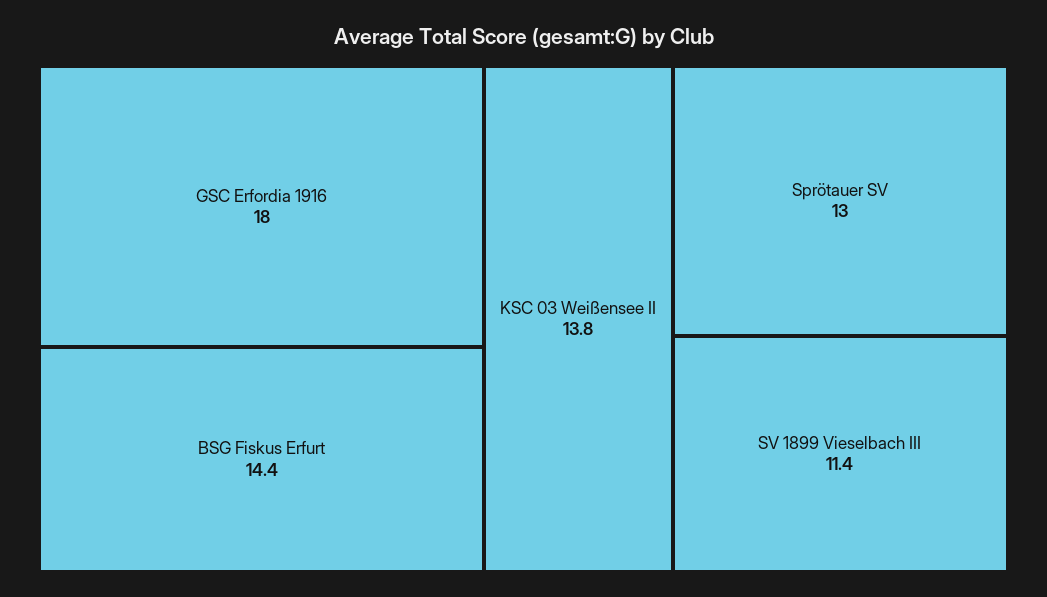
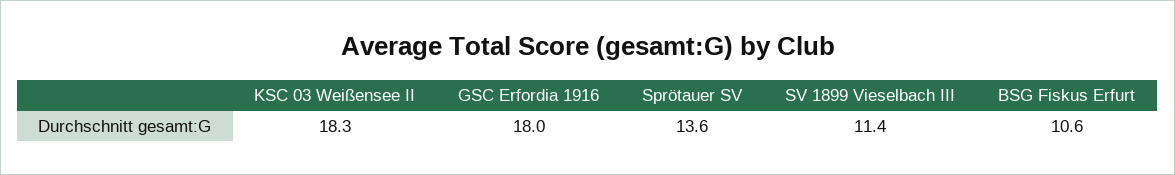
  {
    "GSC Erfordia 1916": 18,
-   "BSG Fiskus Erfurt": 14.4,
+   "BSG Fiskus Erfurt": 10.6,
-   "KSC 03 Weißensee II": 13.8,
+   "KSC 03 Weißensee II": 18.3,
-   "Sprötauer SV": 13,
+   "Sprötauer SV": 13.6,
    "SV 1899 Vieselbach III": 11.4
  }

